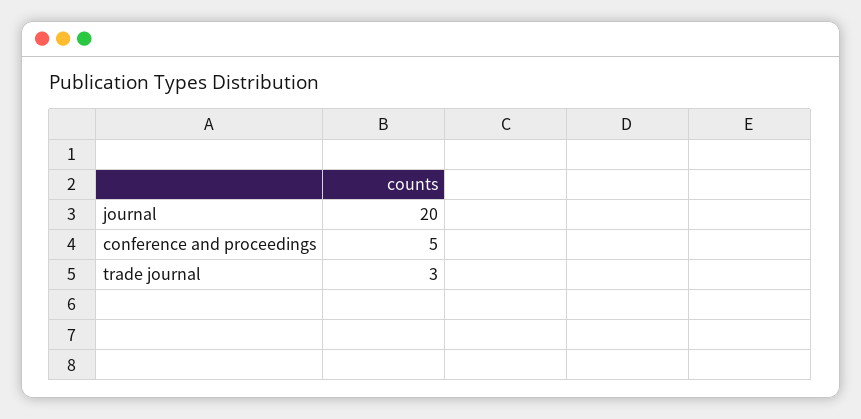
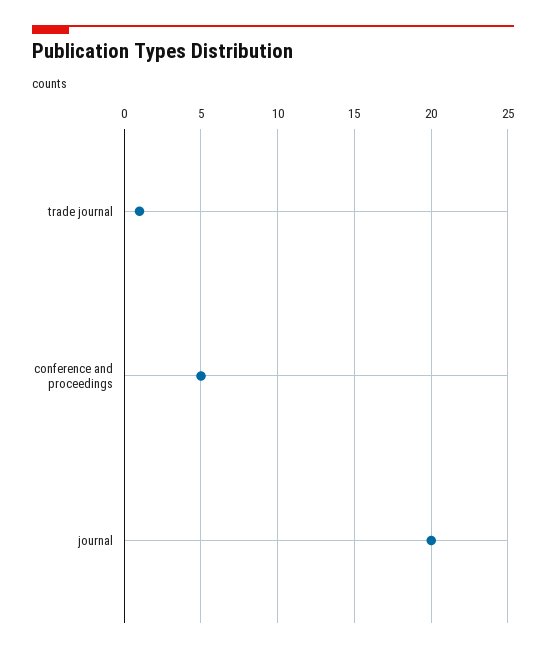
  {
    "journal": 20,
    "conference and proceedings": 5,
-   "trade journal": 3
+   "trade journal": 1
  }

